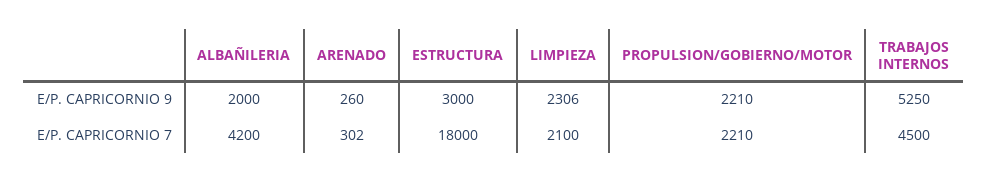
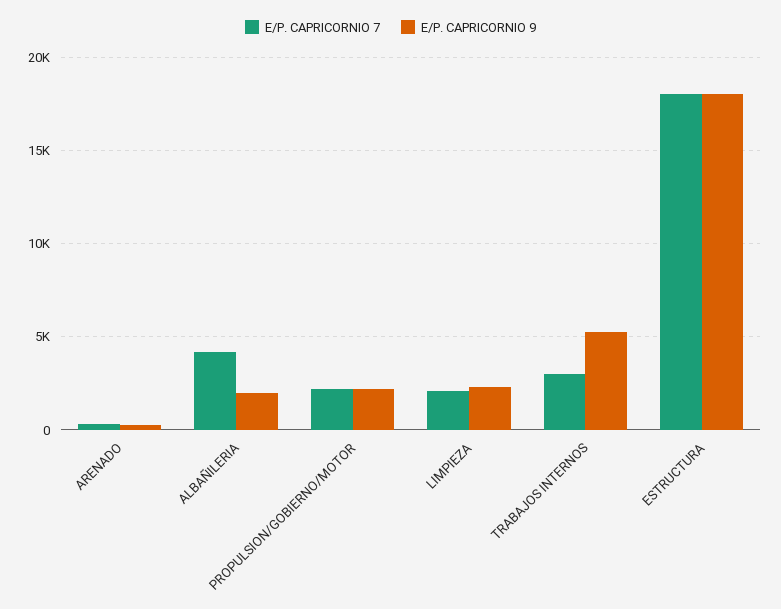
  {
    "E/P. CAPRICORNIO 9": {
      "ALBAÑILERIA": 2000,
      "ARENADO": 260,
-     "ESTRUCTURA": 3000,
+     "ESTRUCTURA": 18000,
      "LIMPIEZA": 2306,
      "PROPULSION/GOBIERNO/MOTOR": 2210,
      "TRABAJOS INTERNOS": 5250
    },
    "E/P. CAPRICORNIO 7": {
      "ALBAÑILERIA": 4200,
      "ARENADO": 302,
      "ESTRUCTURA": 18000,
      "LIMPIEZA": 2100,
      "PROPULSION/GOBIERNO/MOTOR": 2210,
-     "TRABAJOS INTERNOS": 4500
+     "TRABAJOS INTERNOS": 3000
    }
  }

